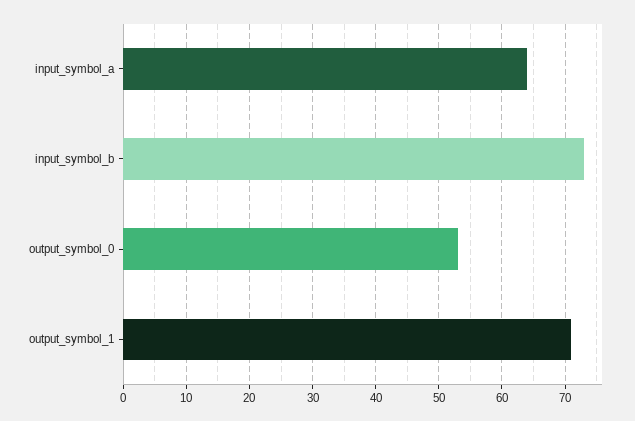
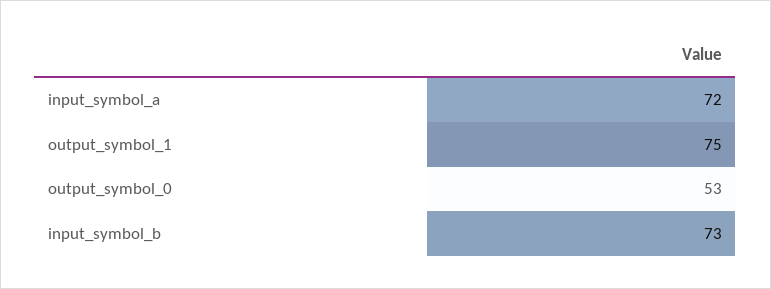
  {
-   "input_symbol_a": 64,
+   "input_symbol_a": 72,
    "input_symbol_b": 73,
    "output_symbol_0": 53,
-   "output_symbol_1": 71
+   "output_symbol_1": 75
  }

